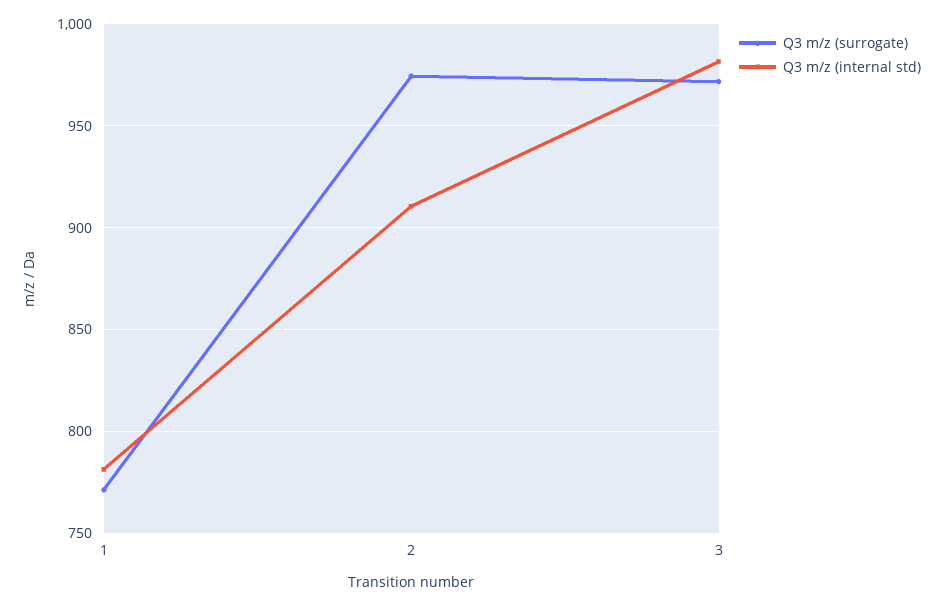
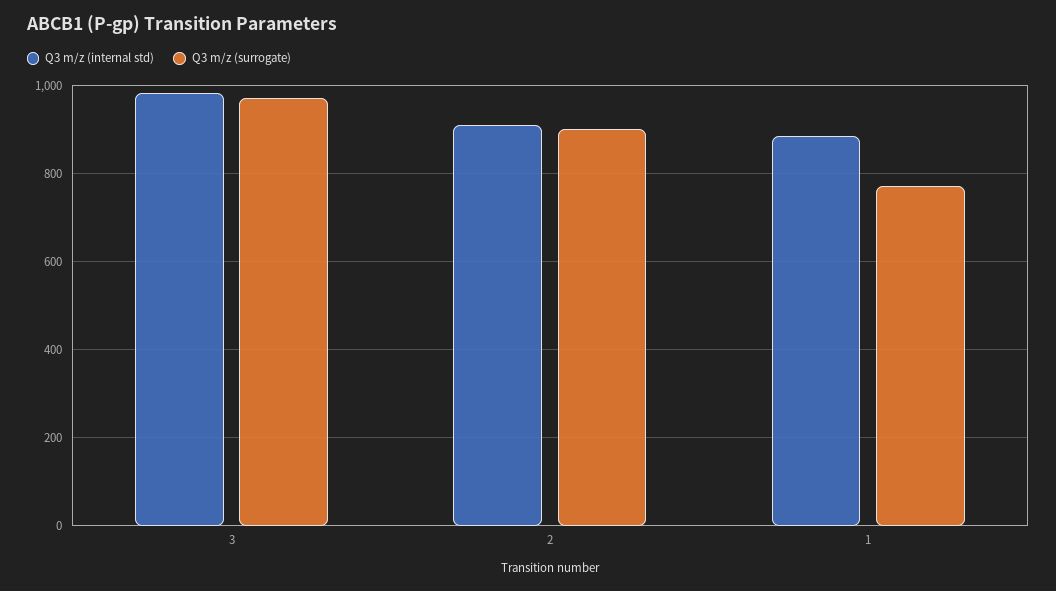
  {
    "Q3 m/z (surrogate)": {
      "1": 770,
-     "2": 975,
+     "2": 900,
      "3": 970
    },
    "Q3 m/z (internal std)": {
-     "1": 780,
+     "1": 880,
      "2": 910,
      "3": 980
    }
  }

